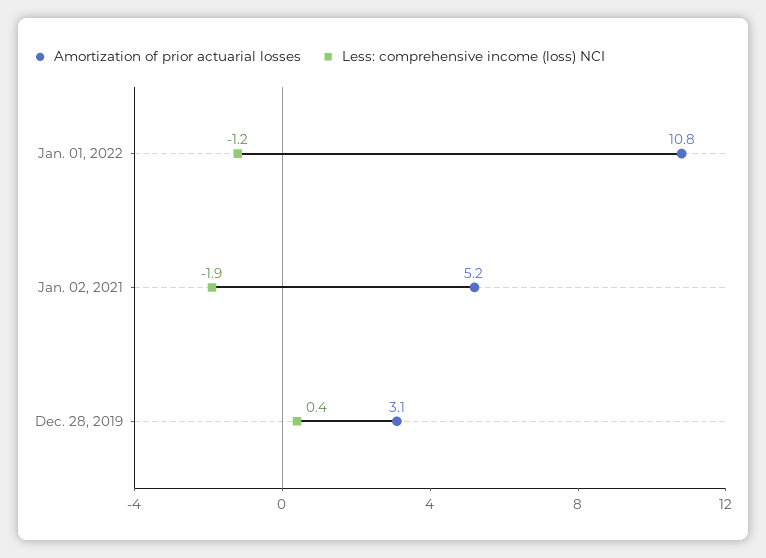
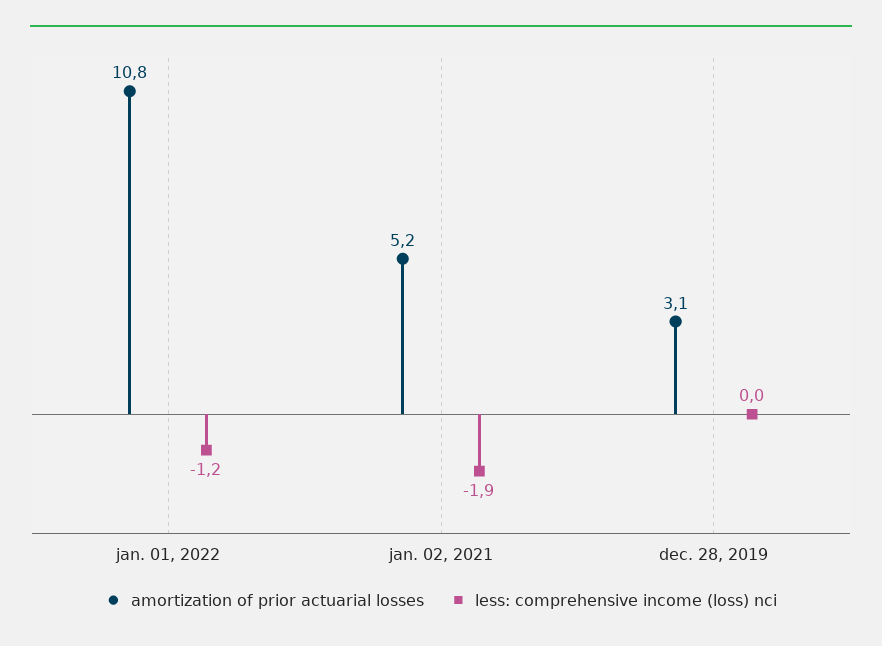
  {
    "Amortization of prior actuarial losses": {
      "Jan. 01, 2022": 10.8,
      "Jan. 02, 2021": 5.2,
      "Dec. 28, 2019": 3.1
    },
    "Less: comprehensive income (loss) NCI": {
      "Jan. 01, 2022": -1.2,
      "Jan. 02, 2021": -1.9,
-     "Dec. 28, 2019": 0.4
+     "Dec. 28, 2019": 0
    }
  }

